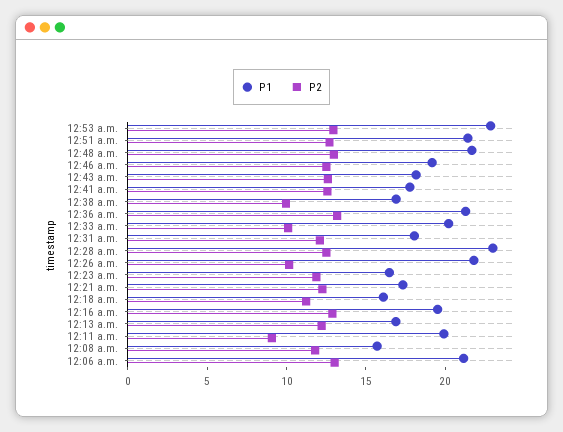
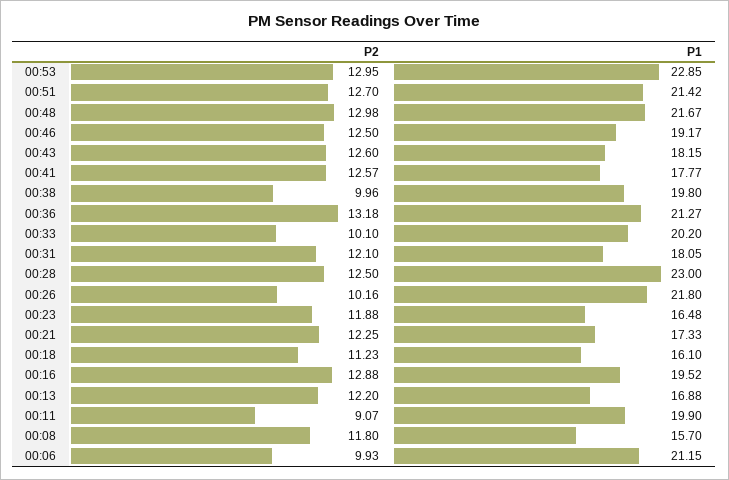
  {
    "P1": {
      "12:53 a.m.": 22.85,
      "12:51 a.m.": 21.42,
      "12:48 a.m.": 21.67,
      "12:46 a.m.": 19.17,
      "12:43 a.m.": 18.15,
      "12:41 a.m.": 17.77,
-     "12:38 a.m.": 17,
+     "12:38 a.m.": 19.8,
      "12:36 a.m.": 21.27,
      "12:33 a.m.": 20.2,
      "12:31 a.m.": 18.05,
      "12:28 a.m.": 23,
      "12:26 a.m.": 21.8,
      "12:23 a.m.": 16.48,
      "12:21 a.m.": 17.33,
      "12:18 a.m.": 16.1,
      "12:16 a.m.": 19.52,
      "12:13 a.m.": 16.88,
      "12:11 a.m.": 19.9,
      "12:08 a.m.": 15.7,
      "12:06 a.m.": 21.15
    },
    "P2": {
      "12:53 a.m.": 12.95,
      "12:51 a.m.": 12.7,
      "12:48 a.m.": 12.98,
      "12:46 a.m.": 12.5,
      "12:43 a.m.": 12.6,
      "12:41 a.m.": 12.57,
      "12:38 a.m.": 9.96,
      "12:36 a.m.": 13.18,
      "12:33 a.m.": 10.1,
      "12:31 a.m.": 12.1,
      "12:28 a.m.": 12.5,
      "12:26 a.m.": 10.16,
      "12:23 a.m.": 11.88,
      "12:21 a.m.": 12.25,
      "12:18 a.m.": 11.23,
      "12:16 a.m.": 12.88,
      "12:13 a.m.": 12.2,
      "12:11 a.m.": 9.07,
      "12:08 a.m.": 11.8,
-     "12:06 a.m.": 13
+     "12:06 a.m.": 9.93
    }
  }

